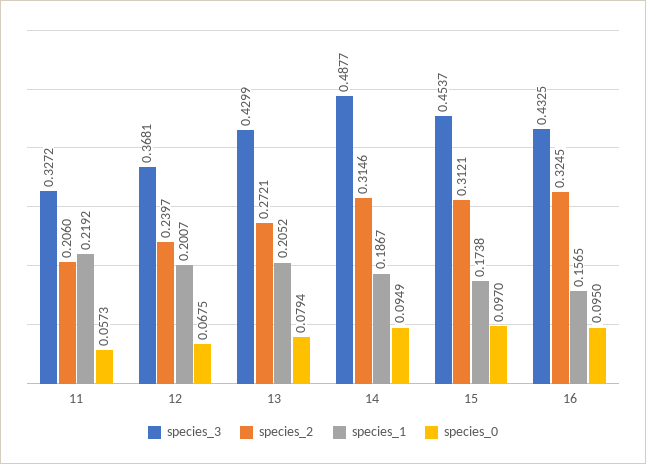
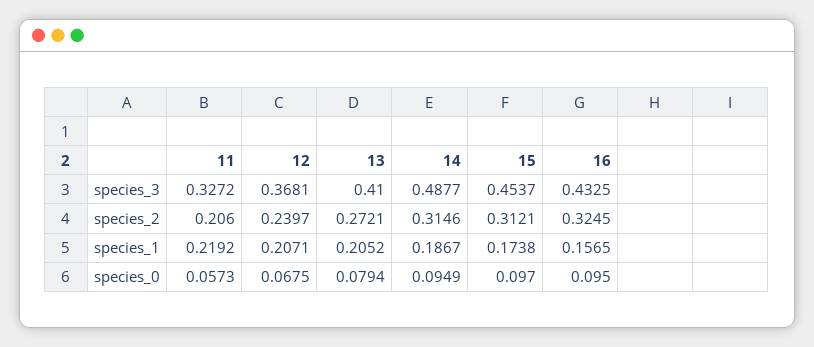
  {
    "species_3": {
      "11": 0.3272,
      "12": 0.3681,
-     "13": 0.4299,
+     "13": 0.41,
      "14": 0.4877,
      "15": 0.4537,
      "16": 0.4325
    },
    "species_2": {
      "11": 0.206,
      "12": 0.2397,
      "13": 0.2721,
      "14": 0.3146,
      "15": 0.3121,
      "16": 0.3245
    },
    "species_1": {
      "11": 0.2192,
-     "12": 0.2007,
+     "12": 0.2071,
      "13": 0.2052,
      "14": 0.1867,
      "15": 0.1738,
      "16": 0.1565
    },
    "species_0": {
      "11": 0.0573,
      "12": 0.0675,
      "13": 0.0794,
      "14": 0.0949,
      "15": 0.097,
      "16": 0.095
    }
  }

